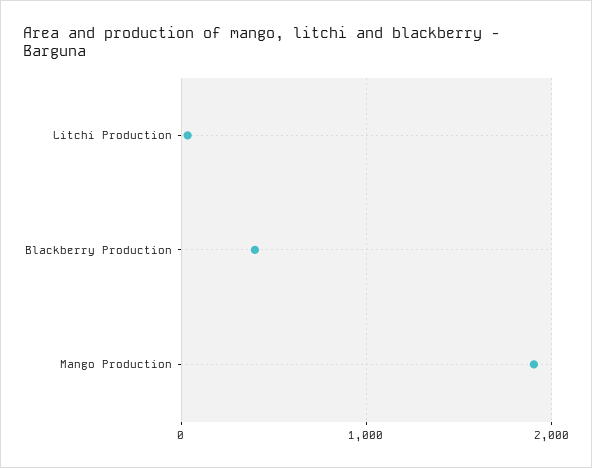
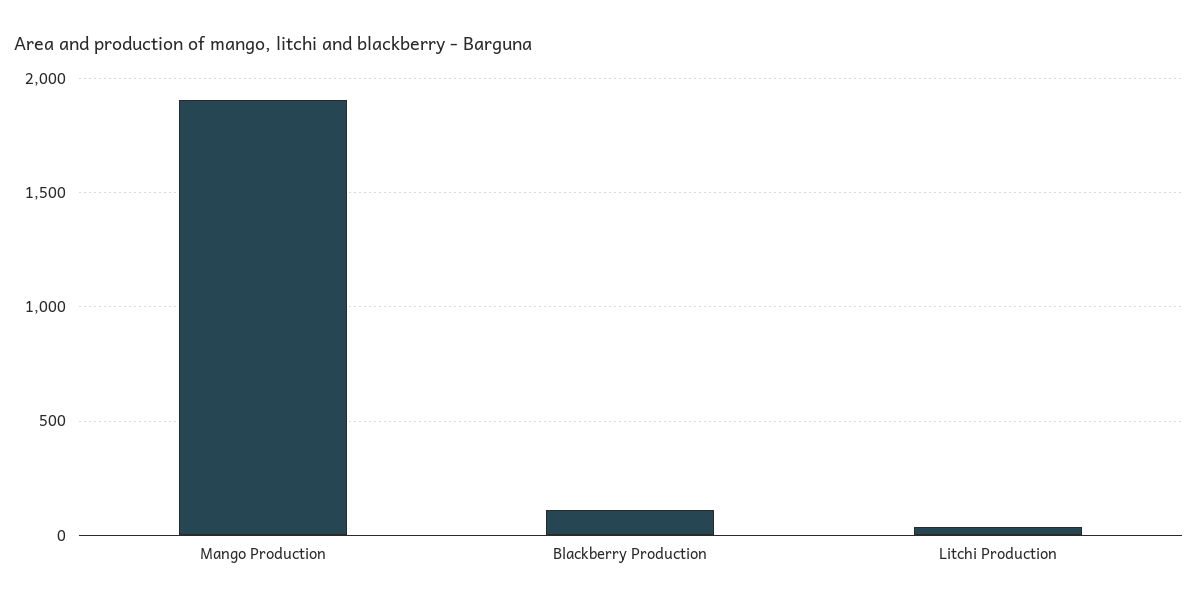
  {
    "Litchi Production": 50,
-   "Blackberry Production": 400,
+   "Blackberry Production": 100,
    "Mango Production": 1900
  }

